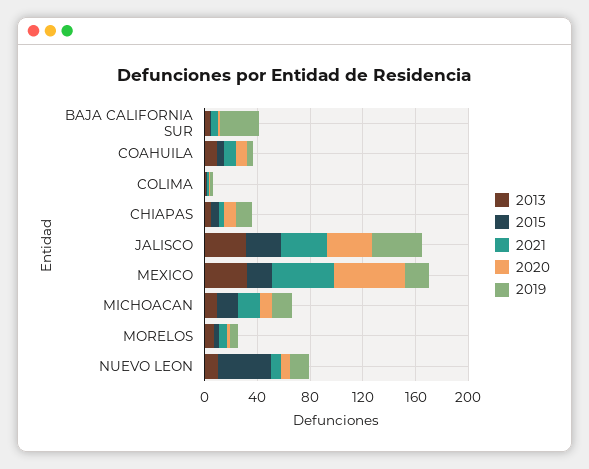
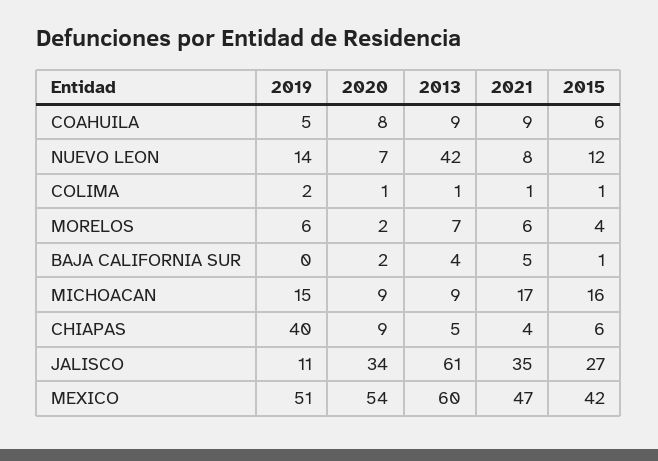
  {
    "2013": {
      "BAJA CALIFORNIA SUR": 4,
      "COAHUILA": 9,
      "COLIMA": 1,
      "CHIAPAS": 5,
-     "JALISCO": 30,
+     "JALISCO": 61,
-     "MEXICO": 30,
+     "MEXICO": 60,
      "MICHOACAN": 9,
      "MORELOS": 7,
-     "NUEVO LEON": 10
+     "NUEVO LEON": 42
    },
    "2015": {
      "BAJA CALIFORNIA SUR": 1,
      "COAHUILA": 6,
      "COLIMA": 1,
      "CHIAPAS": 6,
      "JALISCO": 27,
-     "MEXICO": 20,
+     "MEXICO": 42,
      "MICHOACAN": 16,
      "MORELOS": 4,
-     "NUEVO LEON": 40
+     "NUEVO LEON": 12
    },
    "2021": {
      "BAJA CALIFORNIA SUR": 5,
      "COAHUILA": 9,
      "COLIMA": 1,
      "CHIAPAS": 4,
      "JALISCO": 35,
      "MEXICO": 47,
      "MICHOACAN": 17,
      "MORELOS": 6,
      "NUEVO LEON": 8
    },
    "2020": {
      "BAJA CALIFORNIA SUR": 2,
      "COAHUILA": 8,
      "COLIMA": 1,
      "CHIAPAS": 9,
      "JALISCO": 34,
      "MEXICO": 54,
      "MICHOACAN": 9,
      "MORELOS": 2,
      "NUEVO LEON": 7
    },
    "2019": {
-     "BAJA CALIFORNIA SUR": 30,
+     "BAJA CALIFORNIA SUR": 0,
      "COAHUILA": 5,
      "COLIMA": 2,
-     "CHIAPAS": 10,
+     "CHIAPAS": 40,
-     "JALISCO": 40,
+     "JALISCO": 11,
-     "MEXICO": 20,
+     "MEXICO": 51,
      "MICHOACAN": 15,
      "MORELOS": 6,
      "NUEVO LEON": 14
    }
  }

